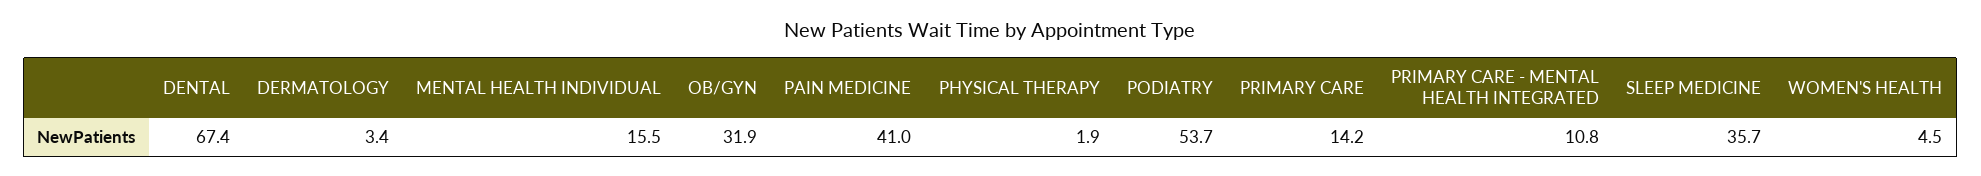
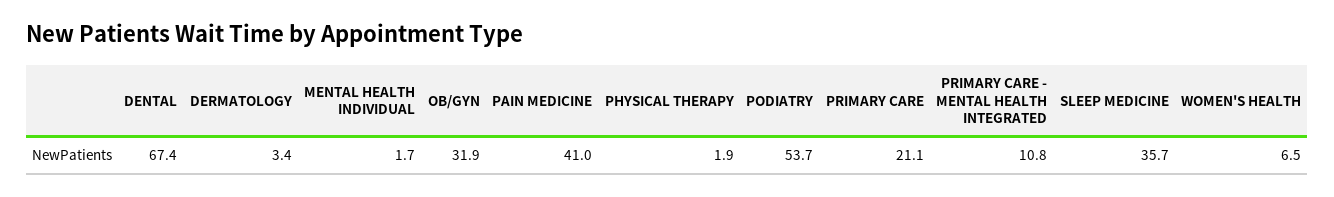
  {
    "DENTAL": 67.4,
    "DERMATOLOGY": 3.4,
-   "MENTAL HEALTH INDIVIDUAL": 15.5,
+   "MENTAL HEALTH INDIVIDUAL": 1.7,
    "OB/GYN": 31.9,
    "PAIN MEDICINE": 41,
    "PHYSICAL THERAPY": 1.9,
    "PODIATRY": 53.7,
-   "PRIMARY CARE": 14.2,
+   "PRIMARY CARE": 21.1,
    "PRIMARY CARE - MENTAL HEALTH INTEGRATED": 10.8,
    "SLEEP MEDICINE": 35.7,
-   "WOMEN'S HEALTH": 4.5
+   "WOMEN'S HEALTH": 6.5
  }

